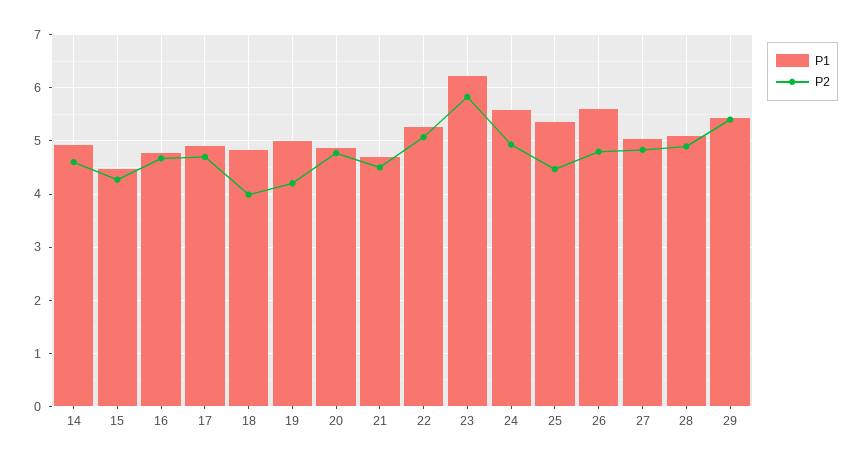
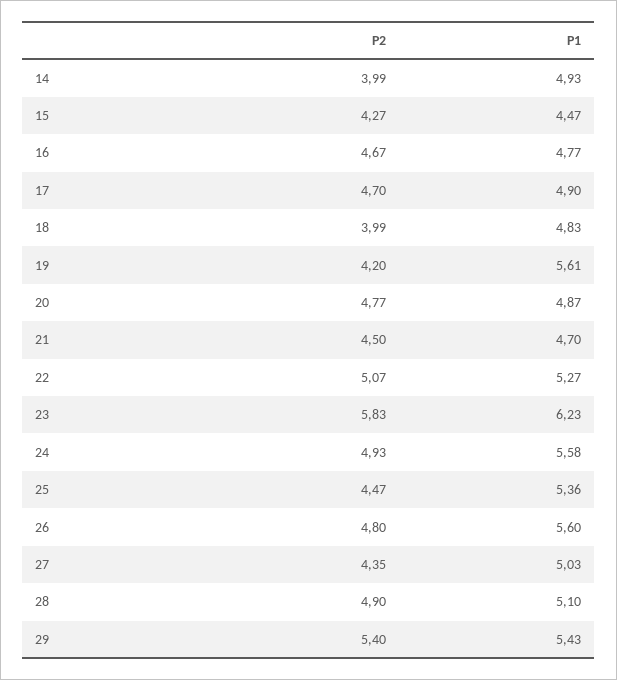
  {
    "P1": {
      "14": 4.93,
      "15": 4.47,
      "16": 4.77,
      "17": 4.9,
      "18": 4.83,
-     "19": 5,
+     "19": 5.61,
      "20": 4.87,
      "21": 4.7,
      "22": 5.27,
      "23": 6.23,
      "24": 5.58,
      "25": 5.36,
      "26": 5.6,
      "27": 5.03,
      "28": 5.1,
      "29": 5.43
    },
    "P2": {
-     "14": 4.6,
+     "14": 3.99,
      "15": 4.27,
      "16": 4.67,
      "17": 4.7,
      "18": 3.99,
      "19": 4.2,
      "20": 4.77,
      "21": 4.5,
      "22": 5.07,
      "23": 5.83,
      "24": 4.93,
      "25": 4.47,
      "26": 4.8,
-     "27": 4.8,
+     "27": 4.35,
      "28": 4.9,
      "29": 5.4
    }
  }

